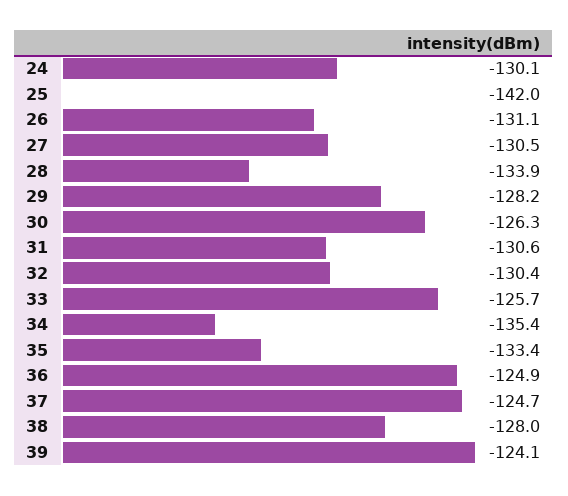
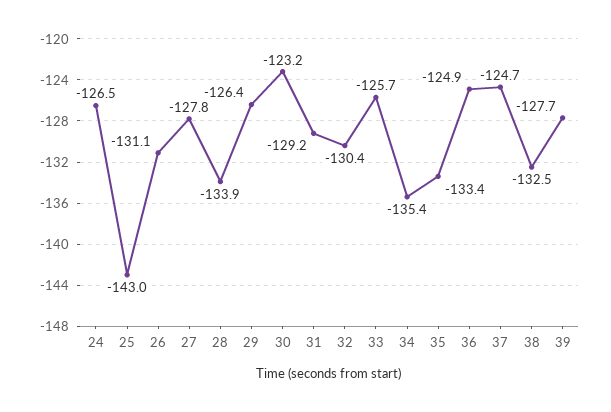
  {
-   "24": -130.1,
+   "24": -126.5,
-   "25": -142,
+   "25": -143,
    "26": -131.1,
-   "27": -130.5,
+   "27": -127.8,
    "28": -133.9,
-   "29": -128.2,
+   "29": -126.4,
-   "30": -126.3,
+   "30": -123.2,
-   "31": -130.6,
+   "31": -129.2,
    "32": -130.4,
    "33": -125.7,
    "34": -135.4,
    "35": -133.4,
    "36": -124.9,
    "37": -124.7,
-   "38": -128,
+   "38": -132.5,
-   "39": -124.1
+   "39": -127.7
  }

